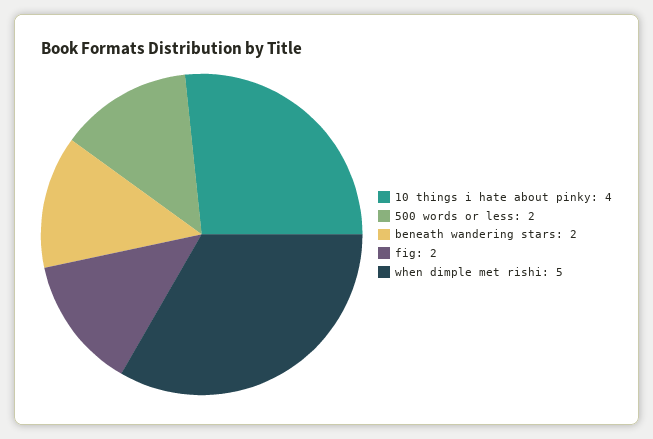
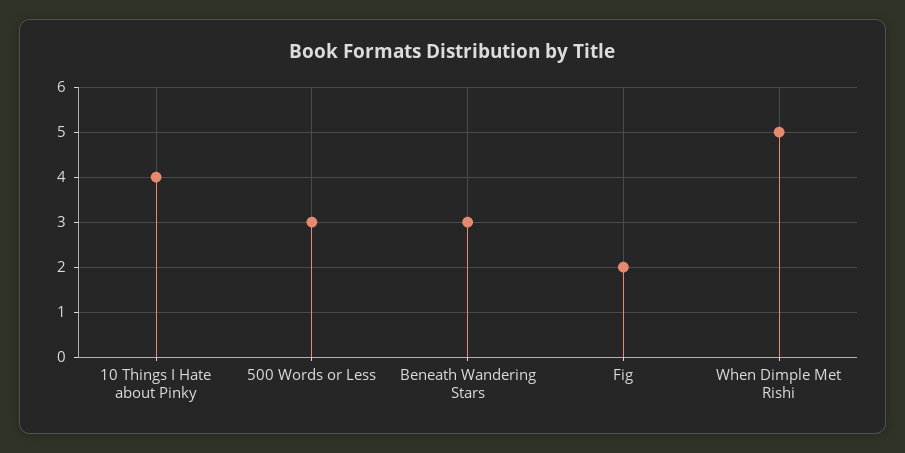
  {
    "10 things i hate about pinky": 4,
-   "500 words or less": 2,
+   "500 words or less": 3,
-   "beneath wandering stars": 2,
+   "beneath wandering stars": 3,
    "fig": 2,
    "when dimple met rishi": 5
  }

